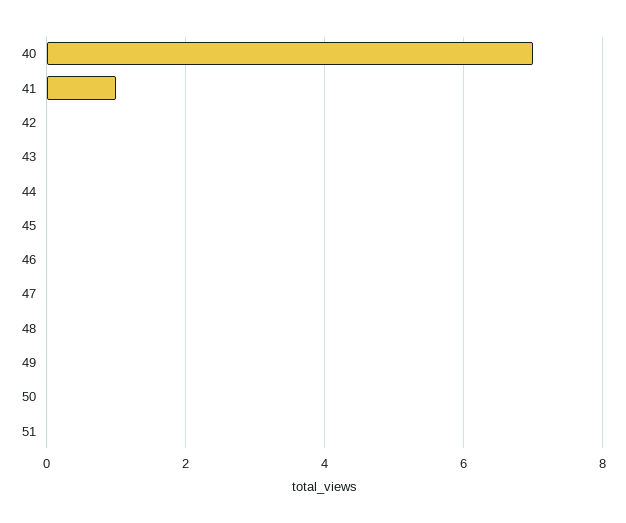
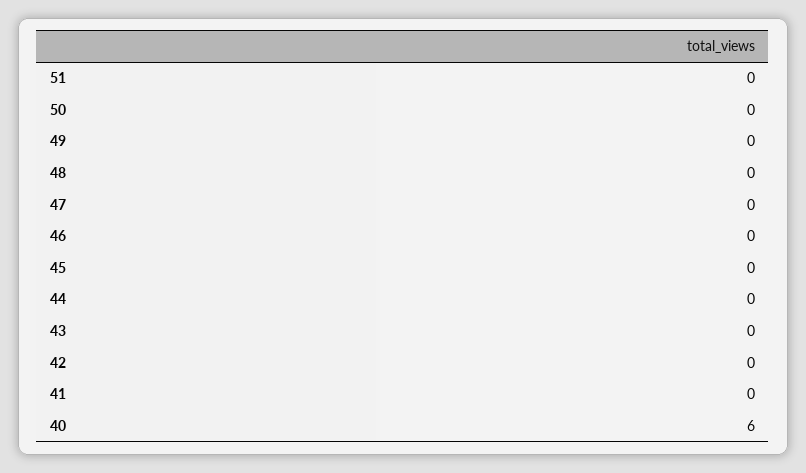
  {
-   "40": 7,
+   "40": 6,
-   "41": 1,
+   "41": 0,
    "42": 0,
    "43": 0,
    "44": 0,
    "45": 0,
    "46": 0,
    "47": 0,
    "48": 0,
    "49": 0,
    "50": 0,
    "51": 0
  }

